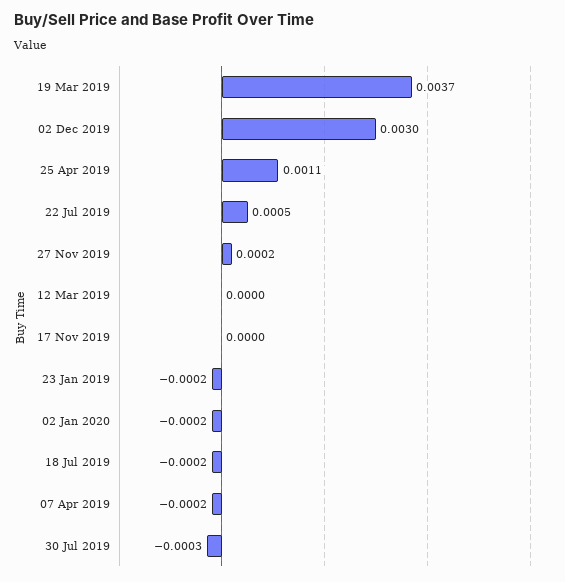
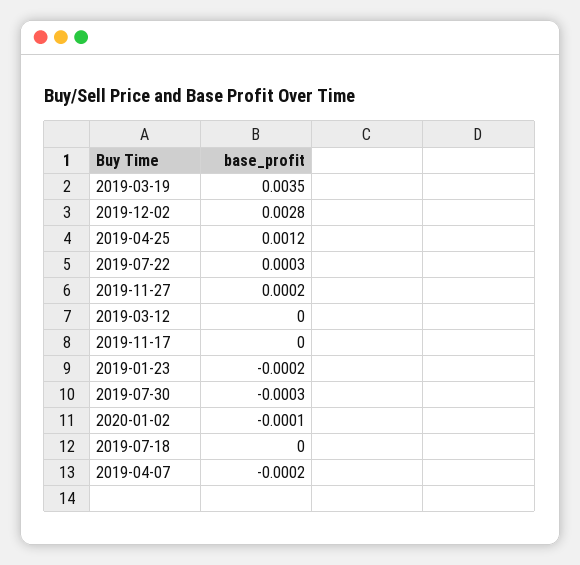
  {
-   "19 Mar 2019": 0.0037,
+   "19 Mar 2019": 0.0035,
-   "02 Dec 2019": 0.003,
+   "02 Dec 2019": 0.0028,
-   "25 Apr 2019": 0.0011,
+   "25 Apr 2019": 0.0012,
-   "22 Jul 2019": 0.0005,
+   "22 Jul 2019": 0.0003,
    "27 Nov 2019": 0.0002,
    "12 Mar 2019": 0,
    "17 Nov 2019": 0,
    "23 Jan 2019": -0.0002,
-   "02 Jan 2020": -0.0002,
+   "02 Jan 2020": -0.0001,
-   "18 Jul 2019": -0.0002,
+   "18 Jul 2019": 0,
    "07 Apr 2019": -0.0002,
    "30 Jul 2019": -0.0003
  }

